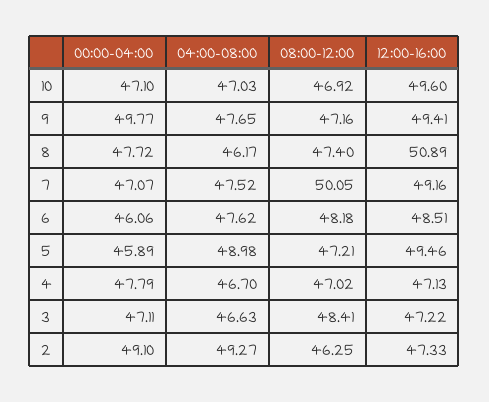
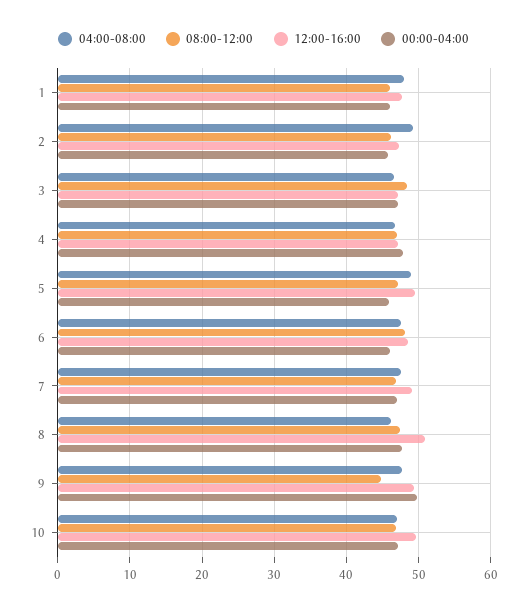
  {
    "00:00-04:00": {
      "10": 47.1,
      "9": 49.77,
      "8": 47.72,
      "7": 47.07,
      "6": 46.06,
      "5": 45.89,
      "4": 47.79,
      "3": 47.11,
-     "2": 49.1
+     "2": 46,
+     "1": 46
    },
    "04:00-08:00": {
      "10": 47.03,
      "9": 47.65,
      "8": 46.17,
      "7": 47.52,
      "6": 47.62,
      "5": 48.98,
      "4": 46.7,
      "3": 46.63,
-     "2": 49.27
+     "2": 49.27,
+     "1": 48
    },
    "08:00-12:00": {
      "10": 46.92,
-     "9": 47.16,
+     "9": 45,
      "8": 47.4,
-     "7": 50.05,
+     "7": 47,
      "6": 48.18,
      "5": 47.21,
      "4": 47.02,
      "3": 48.41,
-     "2": 46.25
+     "2": 46.25,
+     "1": 46
    },
    "12:00-16:00": {
      "10": 49.6,
      "9": 49.41,
      "8": 50.89,
      "7": 49.16,
      "6": 48.51,
      "5": 49.46,
      "4": 47.13,
      "3": 47.22,
-     "2": 47.33
+     "2": 47.33,
+     "1": 48
    }
  }

